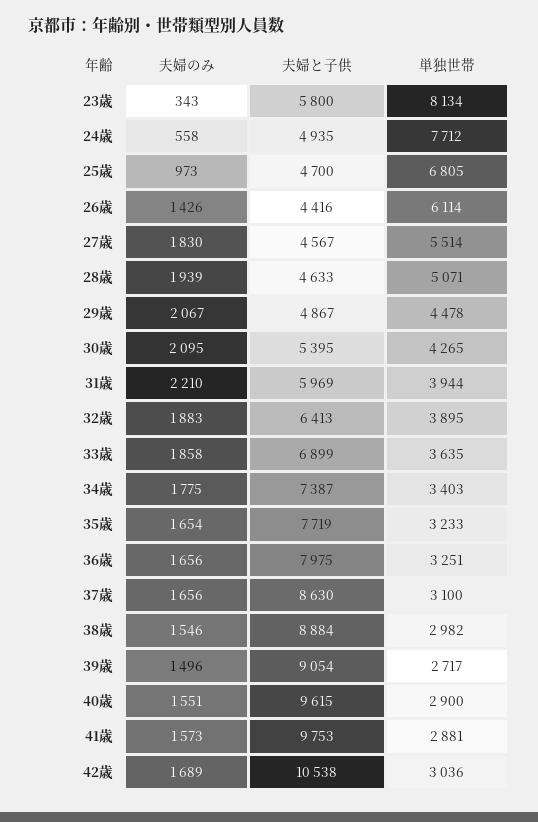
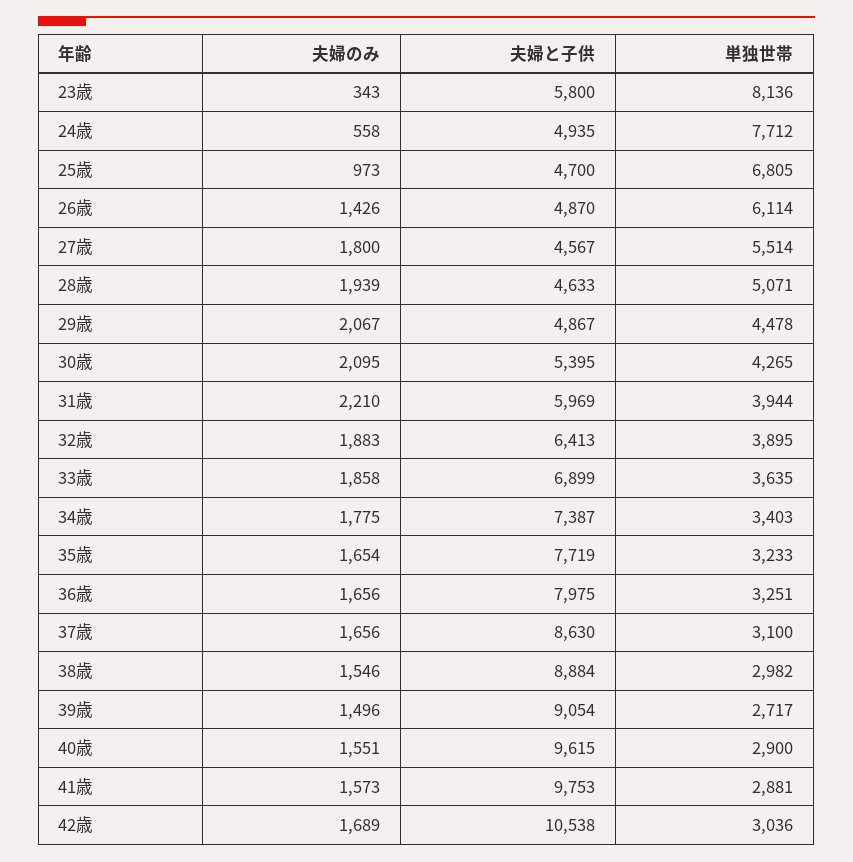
  {
    "夫婦のみ": {
      "23歳": 343,
      "24歳": 558,
      "25歳": 973,
      "26歳": 1426,
-     "27歳": 1830,
+     "27歳": 1800,
      "28歳": 1939,
      "29歳": 2067,
      "30歳": 2095,
      "31歳": 2210,
      "32歳": 1883,
      "33歳": 1858,
      "34歳": 1775,
      "35歳": 1654,
      "36歳": 1656,
      "37歳": 1656,
      "38歳": 1546,
      "39歳": 1496,
      "40歳": 1551,
      "41歳": 1573,
      "42歳": 1689
    },
    "夫婦と子供": {
      "23歳": 5800,
      "24歳": 4935,
      "25歳": 4700,
-     "26歳": 4416,
+     "26歳": 4870,
      "27歳": 4567,
      "28歳": 4633,
      "29歳": 4867,
      "30歳": 5395,
      "31歳": 5969,
      "32歳": 6413,
      "33歳": 6899,
      "34歳": 7387,
      "35歳": 7719,
      "36歳": 7975,
      "37歳": 8630,
      "38歳": 8884,
      "39歳": 9054,
      "40歳": 9615,
      "41歳": 9753,
      "42歳": 10538
    },
    "単独世帯": {
-     "23歳": 8134,
+     "23歳": 8136,
      "24歳": 7712,
      "25歳": 6805,
      "26歳": 6114,
      "27歳": 5514,
      "28歳": 5071,
      "29歳": 4478,
      "30歳": 4265,
      "31歳": 3944,
      "32歳": 3895,
      "33歳": 3635,
      "34歳": 3403,
      "35歳": 3233,
      "36歳": 3251,
      "37歳": 3100,
      "38歳": 2982,
      "39歳": 2717,
      "40歳": 2900,
      "41歳": 2881,
      "42歳": 3036
    }
  }

